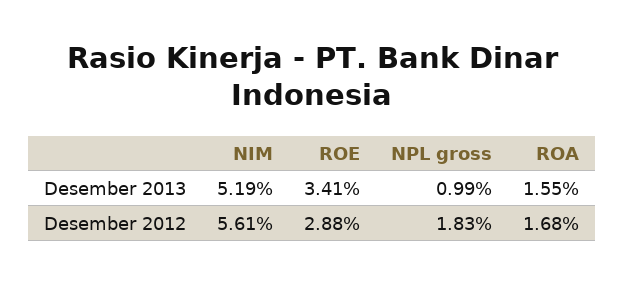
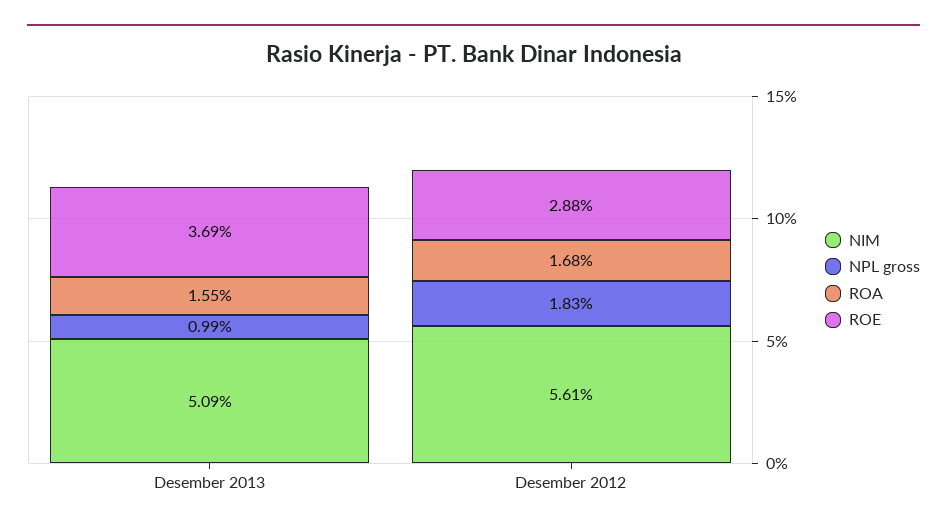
  {
    "NIM": {
-     "Desember 2013": 5.19,
+     "Desember 2013": 5.09,
      "Desember 2012": 5.61
    },
    "ROE": {
-     "Desember 2013": 3.41,
+     "Desember 2013": 3.69,
      "Desember 2012": 2.88
    },
    "NPL gross": {
      "Desember 2013": 0.99,
      "Desember 2012": 1.83
    },
    "ROA": {
      "Desember 2013": 1.55,
      "Desember 2012": 1.68
    }
  }

